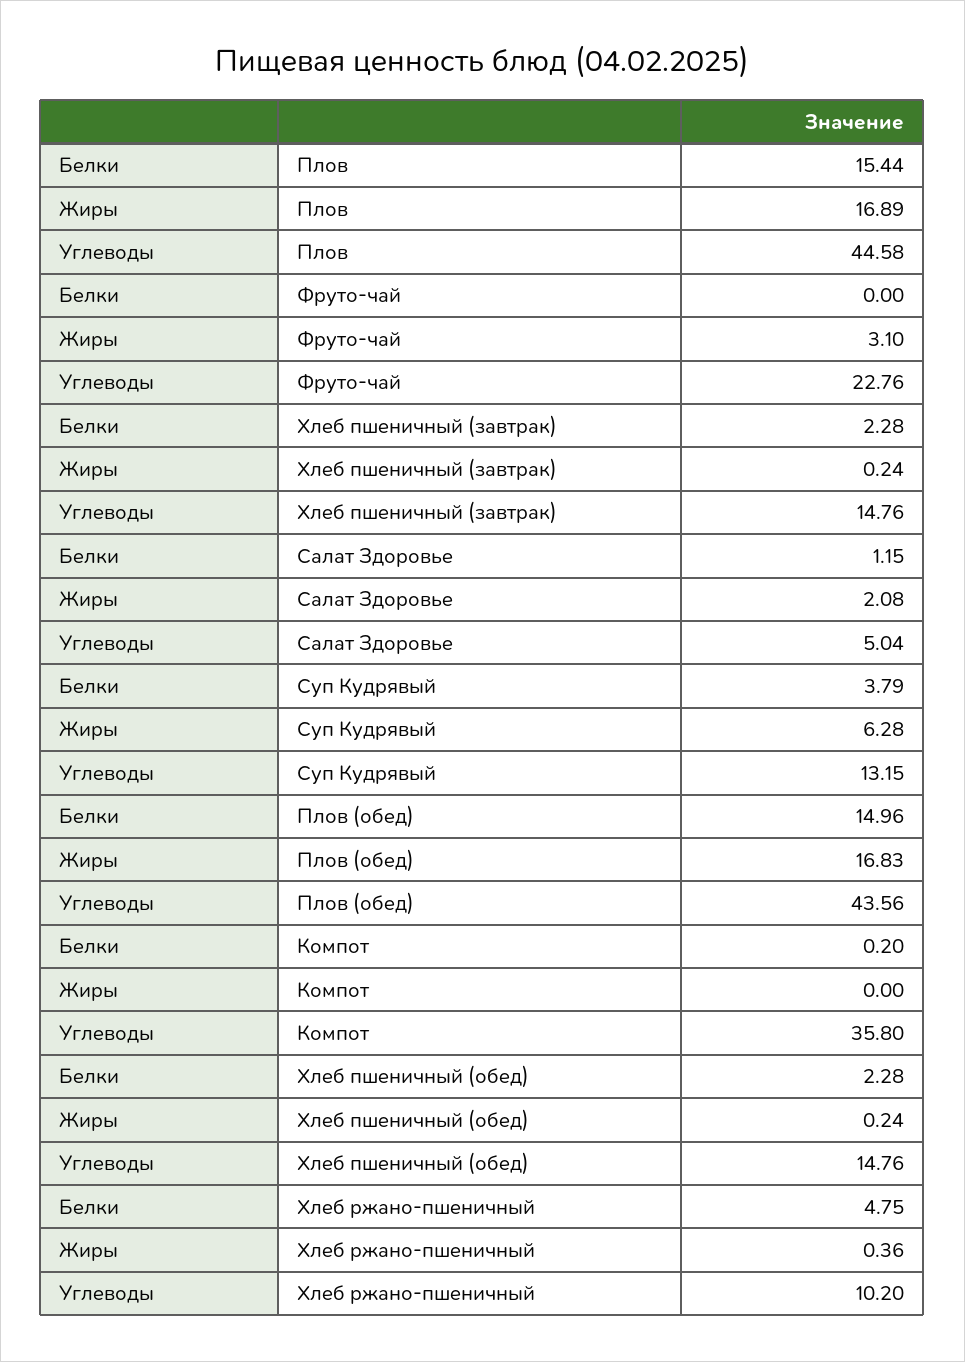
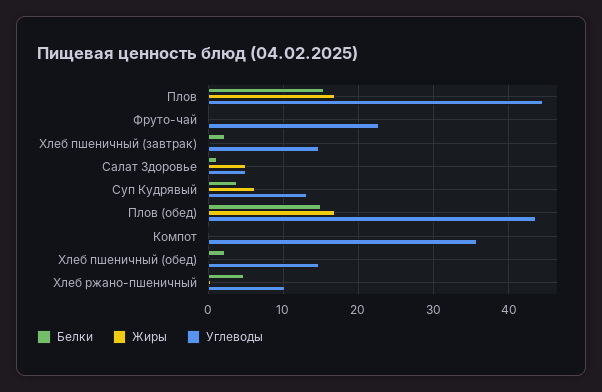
  {
    "Белки": {
      "Плов": 15.44,
      "Фруто-чай": 0,
      "Хлеб пшеничный (завтрак)": 2.28,
      "Салат Здоровье": 1.15,
      "Суп Кудрявый": 3.79,
      "Плов (обед)": 14.96,
      "Компот": 0.2,
      "Хлеб пшеничный (обед)": 2.28,
      "Хлеб ржано-пшеничный": 4.75
    },
    "Жиры": {
      "Плов": 16.89,
-     "Фруто-чай": 3.1,
+     "Фруто-чай": 0,
      "Хлеб пшеничный (завтрак)": 0.24,
-     "Салат Здоровье": 2.08,
+     "Салат Здоровье": 5,
      "Суп Кудрявый": 6.28,
      "Плов (обед)": 16.83,
      "Компот": 0,
      "Хлеб пшеничный (обед)": 0.24,
      "Хлеб ржано-пшеничный": 0.36
    },
    "Углеводы": {
      "Плов": 44.58,
      "Фруто-чай": 22.76,
      "Хлеб пшеничный (завтрак)": 14.76,
      "Салат Здоровье": 5.04,
      "Суп Кудрявый": 13.15,
      "Плов (обед)": 43.56,
      "Компот": 35.8,
      "Хлеб пшеничный (обед)": 14.76,
      "Хлеб ржано-пшеничный": 10.2
    }
  }

